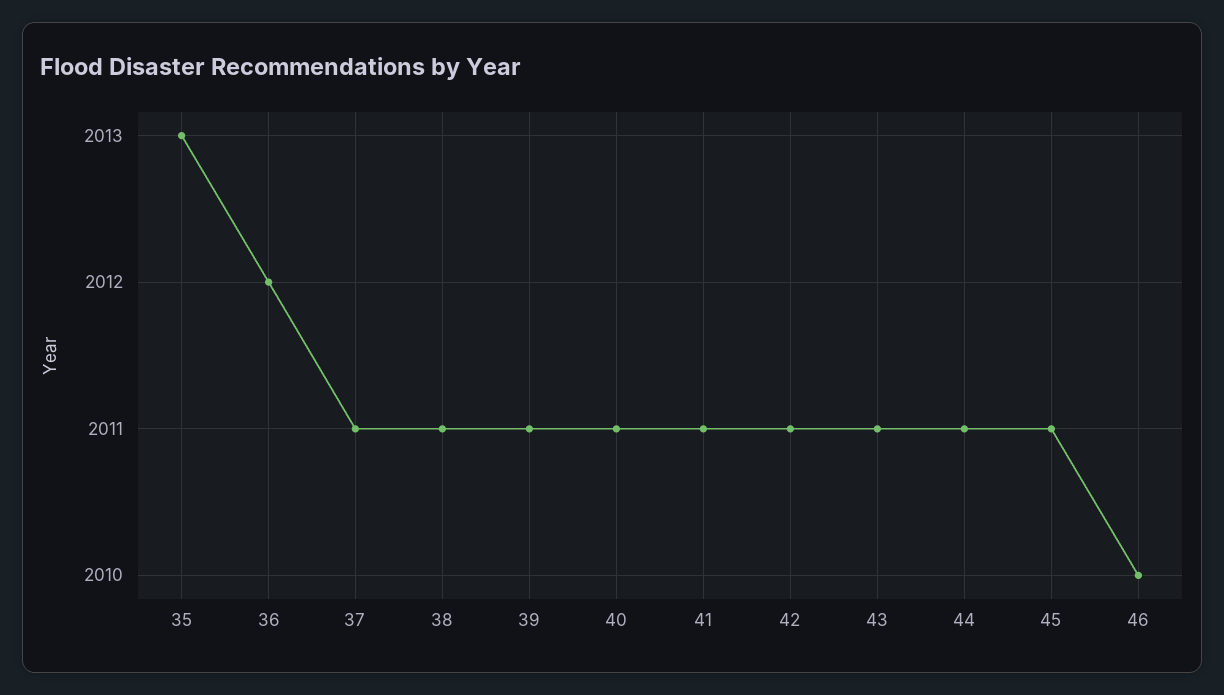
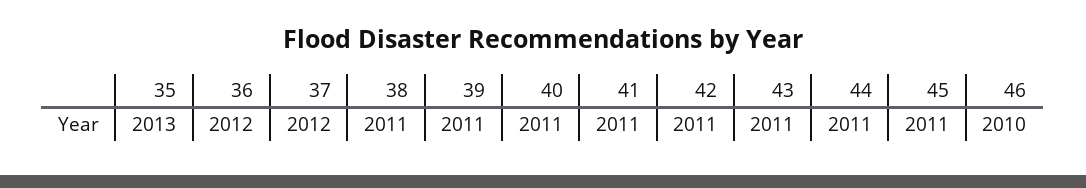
  {
    "35": 2013,
    "36": 2012,
-   "37": 2011,
+   "37": 2012,
    "38": 2011,
    "39": 2011,
    "40": 2011,
    "41": 2011,
    "42": 2011,
    "43": 2011,
    "44": 2011,
    "45": 2011,
    "46": 2010
  }

